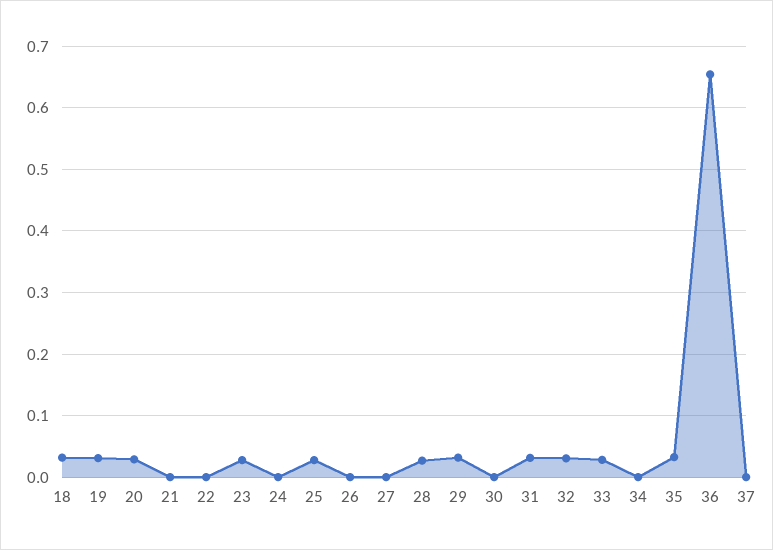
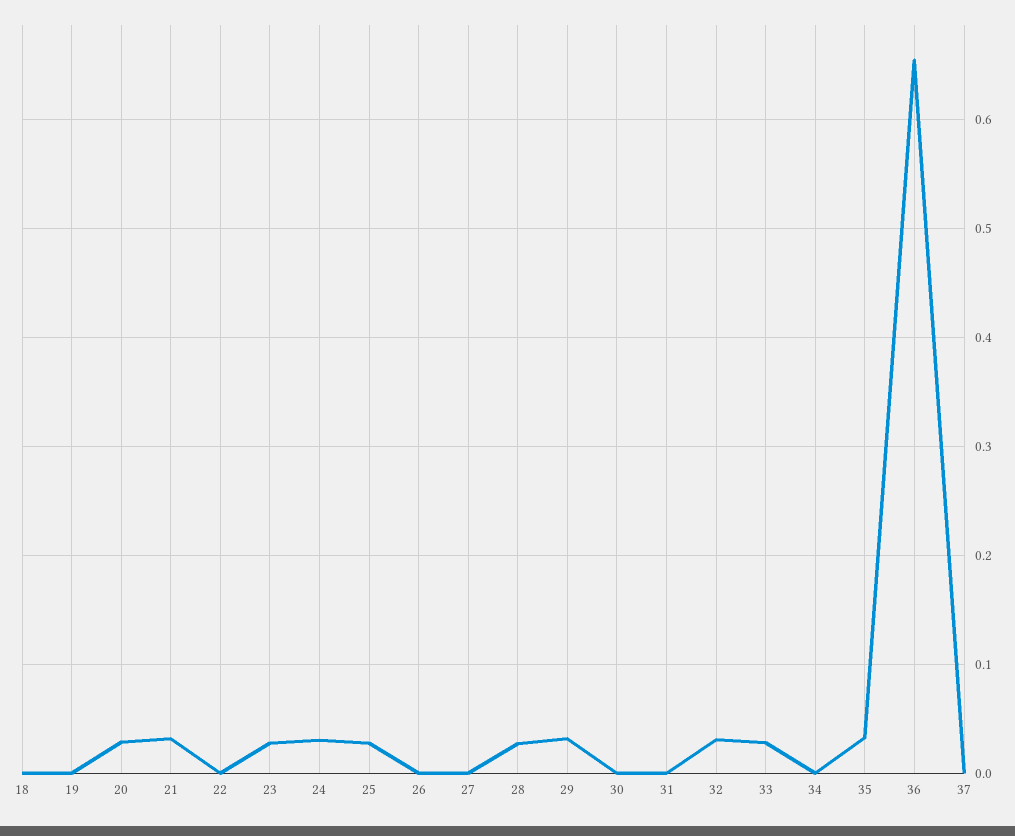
  {
-   "18": 0.03,
+   "18": 0,
-   "19": 0.03,
+   "19": 0,
    "20": 0.03,
-   "21": 0,
+   "21": 0.03,
    "22": 0,
    "23": 0.03,
-   "24": 0,
+   "24": 0.03,
    "25": 0.03,
    "26": 0,
    "27": 0,
    "28": 0.03,
    "29": 0.03,
    "30": 0,
-   "31": 0.03,
+   "31": 0,
    "32": 0.03,
    "33": 0.03,
    "34": 0,
    "35": 0.03,
    "36": 0.65,
    "37": 0
  }

